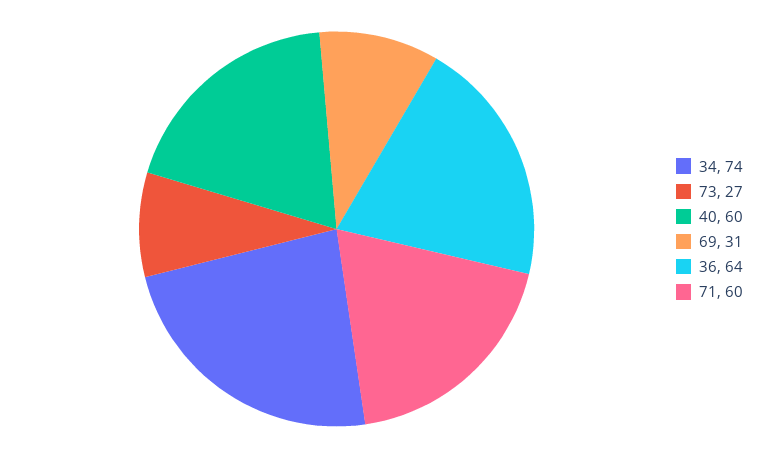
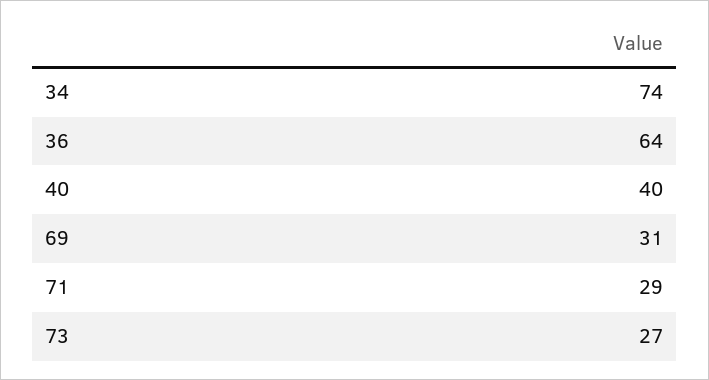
  {
    "34": 74,
    "73": 27,
-   "40": 60,
+   "40": 40,
    "69": 31,
    "36": 64,
-   "71": 60
+   "71": 29
  }

